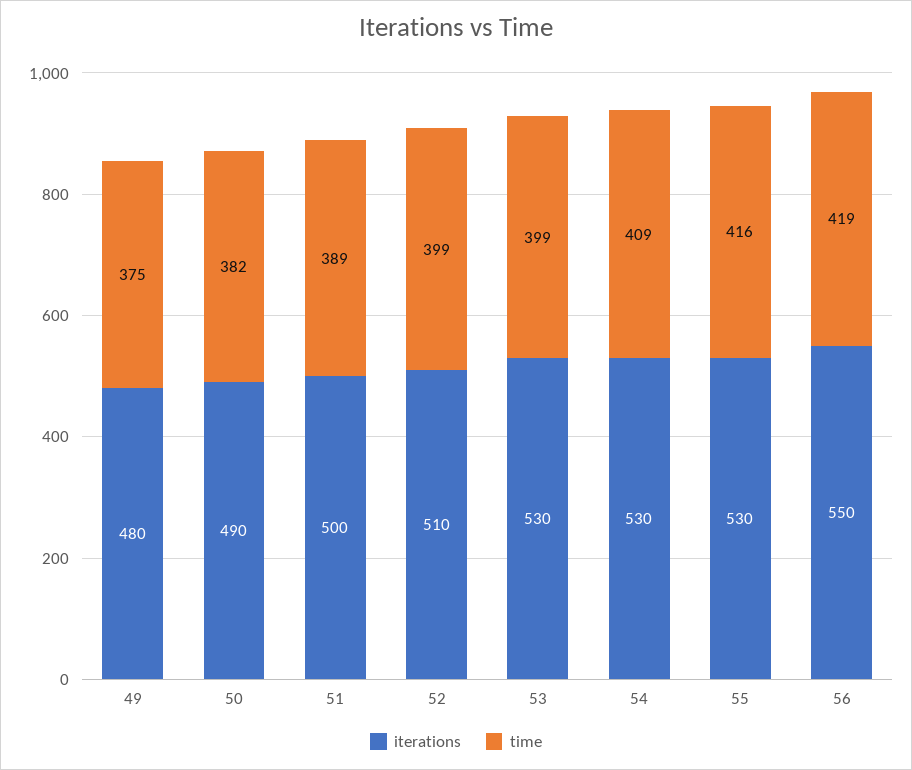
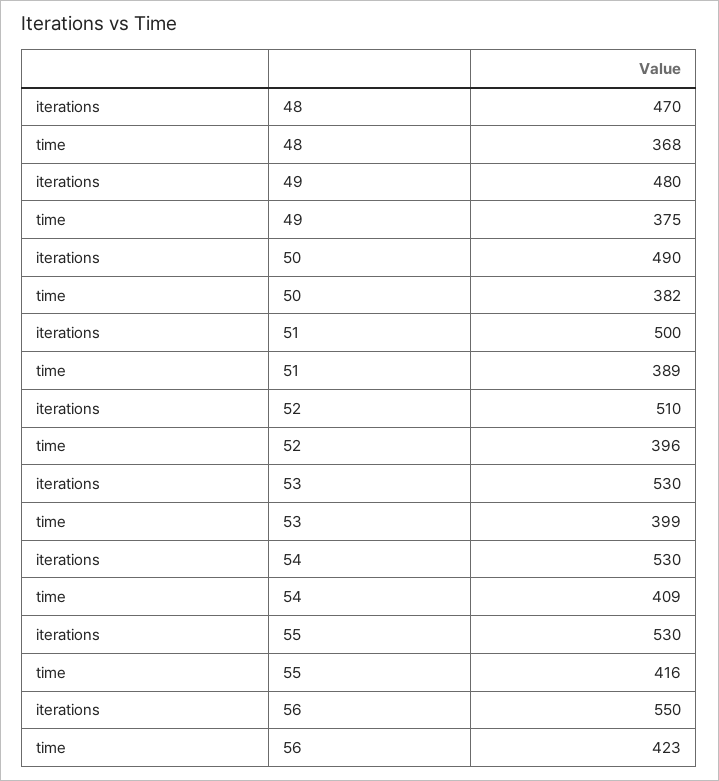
  {
    "iterations": {
      "49": 480,
      "50": 490,
      "51": 500,
      "52": 510,
      "53": 530,
      "54": 530,
      "55": 530,
-     "56": 550
+     "56": 550,
+     "48": 470
    },
    "time": {
      "49": 375,
      "50": 382,
      "51": 389,
-     "52": 399,
+     "52": 396,
      "53": 399,
      "54": 409,
      "55": 416,
-     "56": 419
+     "56": 423,
+     "48": 368
    }
  }

